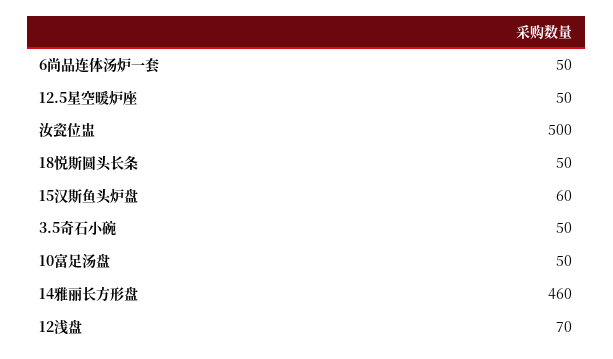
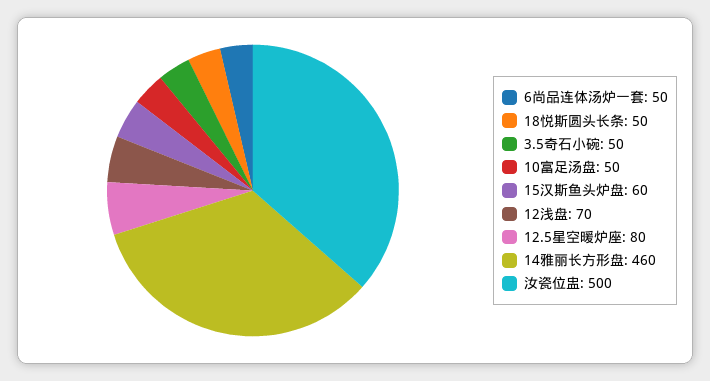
  {
    "6尚品连体汤炉一套": 50,
-   "12.5星空暖炉座": 50,
+   "12.5星空暖炉座": 80,
    "汝瓷位盅": 500,
    "18悦斯圆头长条": 50,
    "15汉斯鱼头炉盘": 60,
    "3.5奇石小碗": 50,
    "10富足汤盘": 50,
    "14雅丽长方形盘": 460,
    "12浅盘": 70
  }

